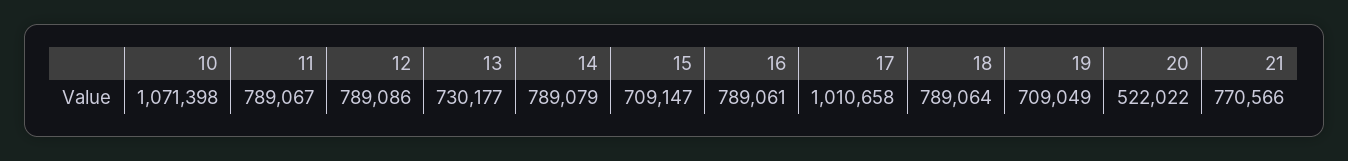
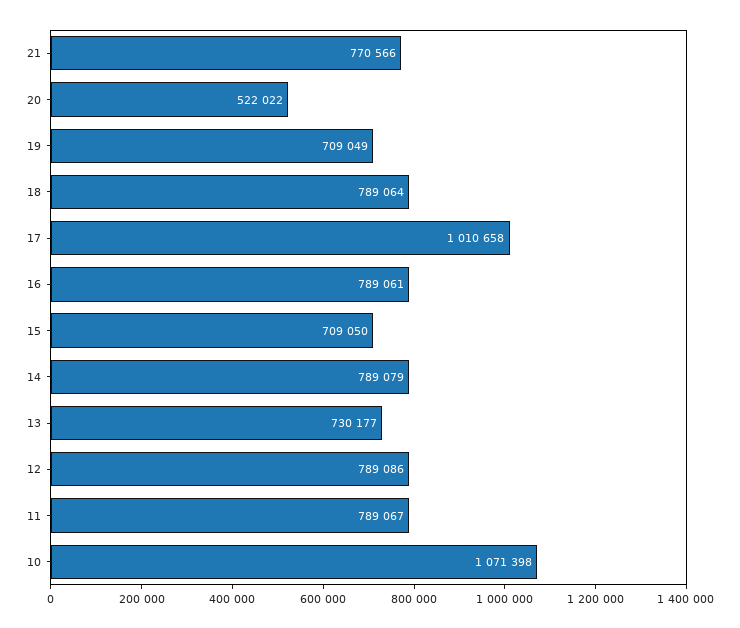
  {
    "10": 1071398,
    "11": 789067,
    "12": 789086,
    "13": 730177,
    "14": 789079,
-   "15": 709147,
+   "15": 709050,
    "16": 789061,
    "17": 1010658,
    "18": 789064,
    "19": 709049,
    "20": 522022,
    "21": 770566
  }

